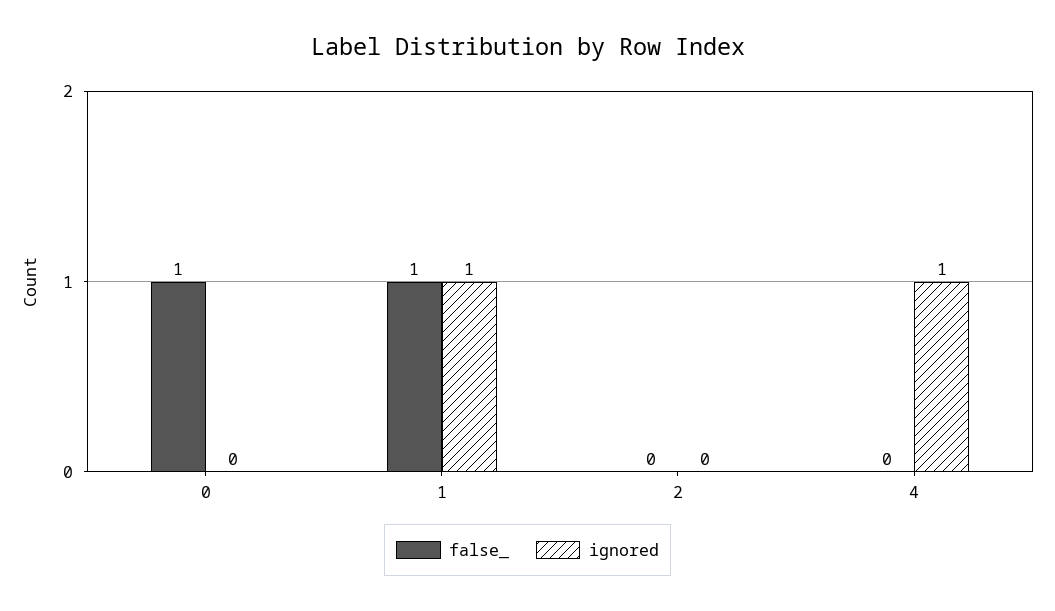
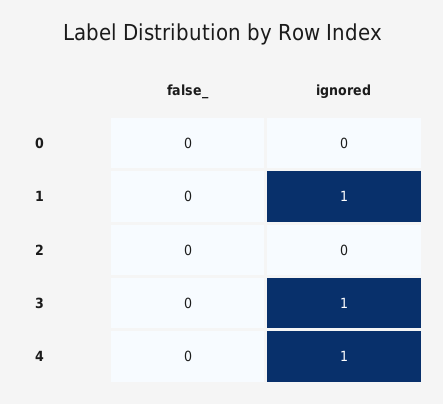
  {
    "false_": {
-     "0": 1,
+     "0": 0,
-     "1": 1,
+     "1": 0,
      "2": 0,
-     "4": 0
+     "4": 0,
+     "3": 0
    },
    "ignored": {
      "0": 0,
      "1": 1,
      "2": 0,
-     "4": 1
+     "4": 1,
+     "3": 1
    }
  }

